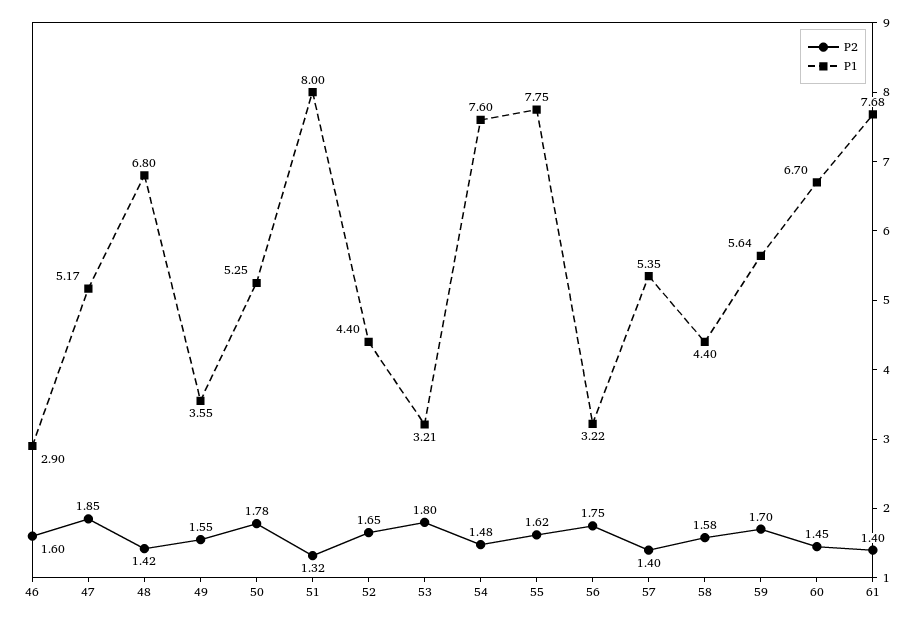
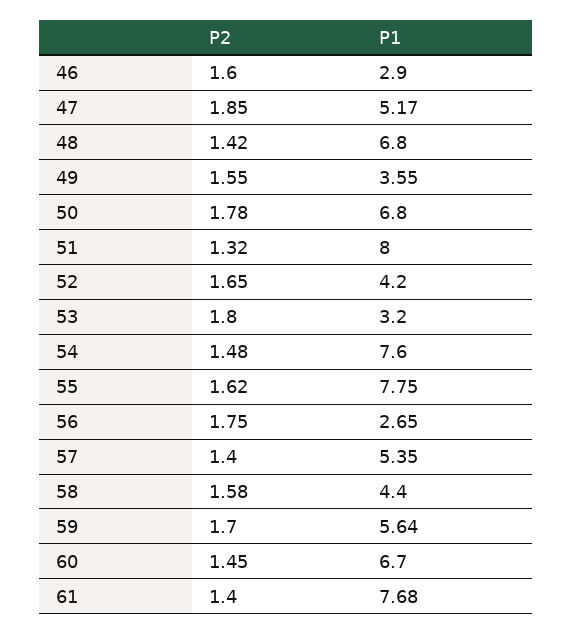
  {
    "P2": {
      "46": 1.6,
      "47": 1.85,
      "48": 1.42,
      "49": 1.55,
      "50": 1.78,
      "51": 1.32,
      "52": 1.65,
      "53": 1.8,
      "54": 1.48,
      "55": 1.62,
      "56": 1.75,
      "57": 1.4,
      "58": 1.58,
      "59": 1.7,
      "60": 1.45,
      "61": 1.4
    },
    "P1": {
      "46": 2.9,
      "47": 5.17,
      "48": 6.8,
      "49": 3.55,
-     "50": 5.25,
+     "50": 6.8,
      "51": 8,
-     "52": 4.4,
+     "52": 4.2,
-     "53": 3.21,
+     "53": 3.2,
      "54": 7.6,
      "55": 7.75,
-     "56": 3.22,
+     "56": 2.65,
      "57": 5.35,
      "58": 4.4,
      "59": 5.64,
      "60": 6.7,
      "61": 7.68
    }
  }

